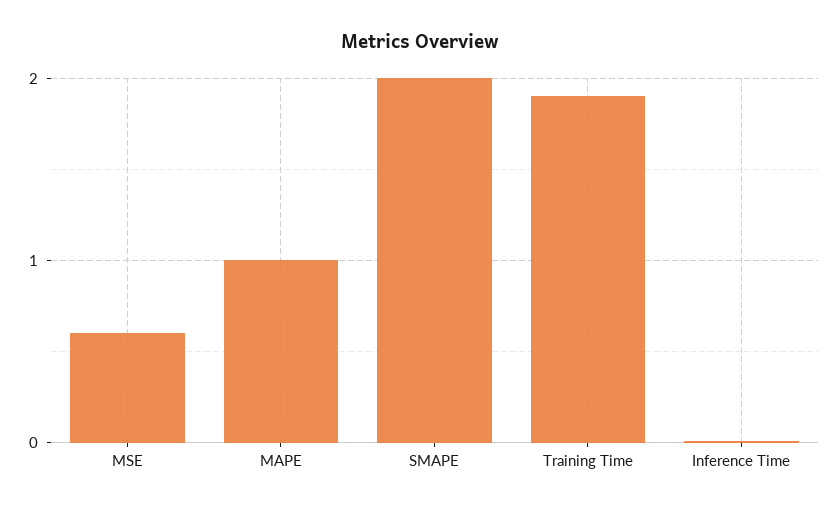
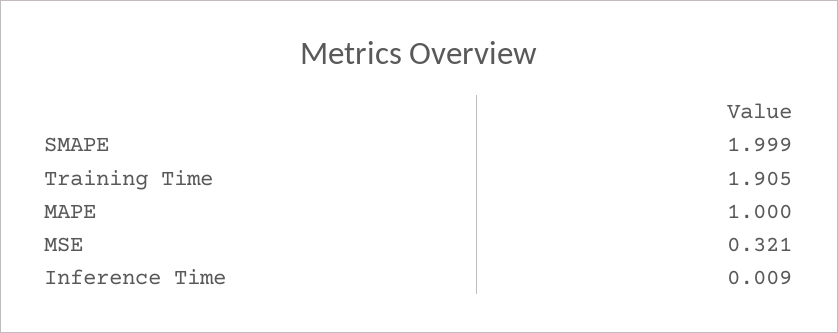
  {
-   "MSE": 0.6,
+   "MSE": 0.321,
    "MAPE": 1,
    "SMAPE": 1.999,
    "Training Time": 1.905,
    "Inference Time": 0.009
  }

